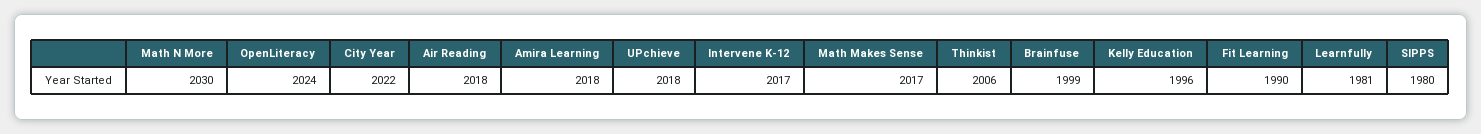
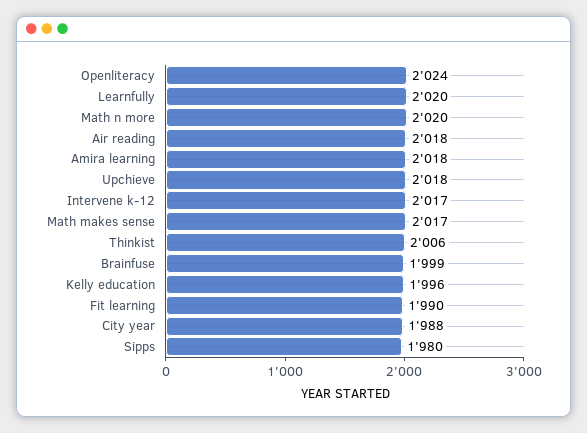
  {
-   "Math N More": 2030,
+   "Math N More": 2020,
    "OpenLiteracy": 2024,
-   "City Year": 2022,
+   "City Year": 1988,
    "Air Reading": 2018,
    "Amira Learning": 2018,
    "UPchieve": 2018,
    "Intervene K-12": 2017,
    "Math Makes Sense": 2017,
    "Thinkist": 2006,
    "Brainfuse": 1999,
    "Kelly Education": 1996,
    "Fit Learning": 1990,
-   "Learnfully": 1981,
+   "Learnfully": 2020,
    "SIPPS": 1980
  }

